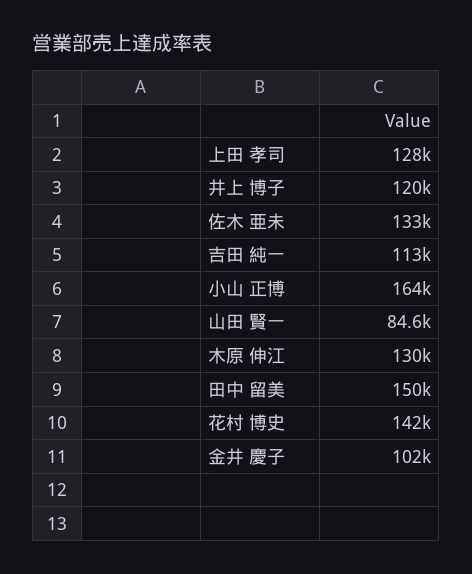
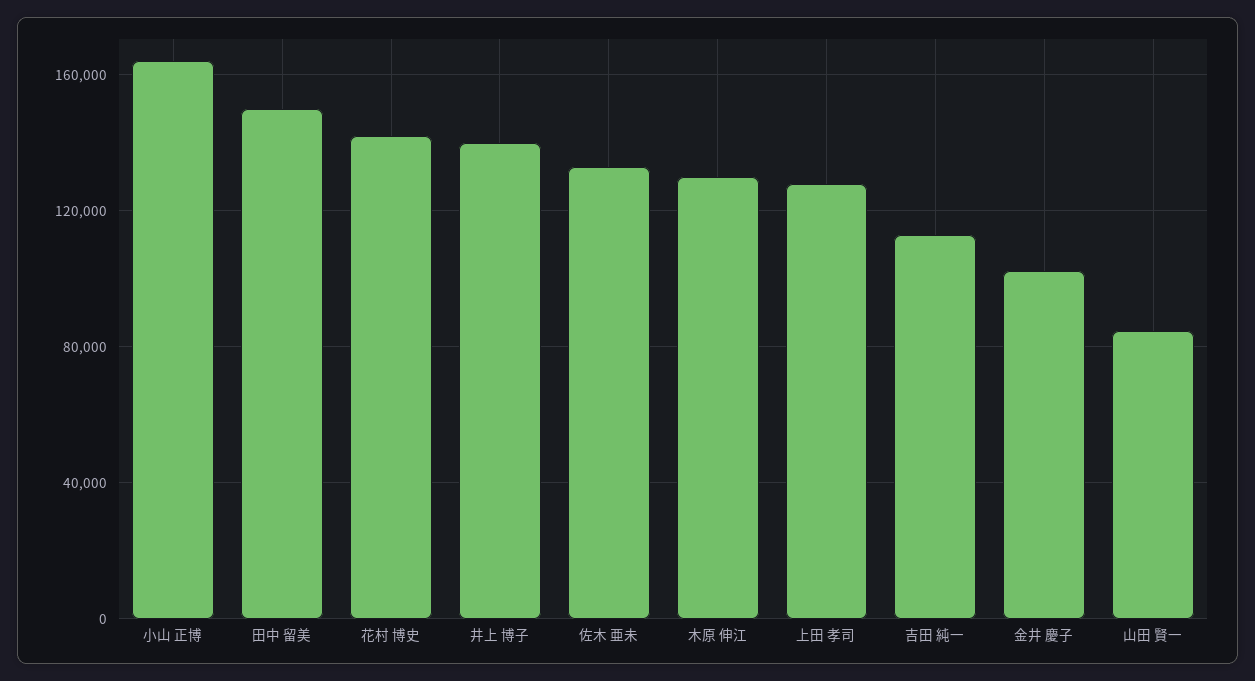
  {
    "上田 孝司": 128000,
-   "井上 博子": 120000,
+   "井上 博子": 140000,
    "佐木 亜未": 133000,
    "吉田 純一": 113000,
    "小山 正博": 164000,
    "山田 賢一": 84600,
    "木原 伸江": 130000,
    "田中 留美": 150000,
    "花村 博史": 142000,
    "金井 慶子": 102000
  }

